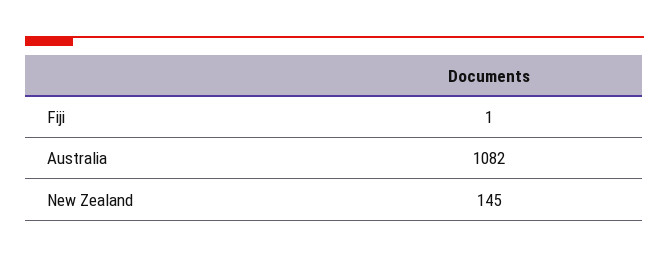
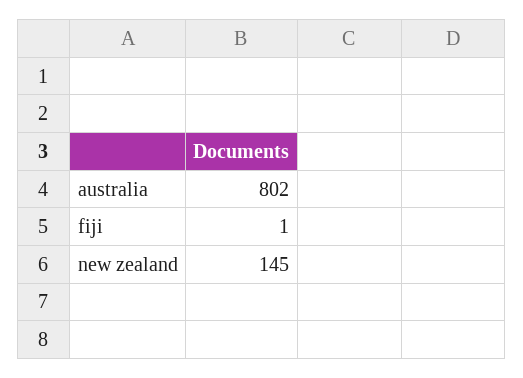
  {
    "Fiji": 1,
-   "Australia": 1082,
+   "Australia": 802,
    "New Zealand": 145
  }

